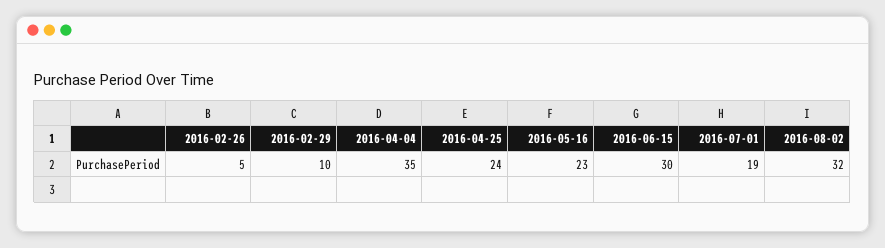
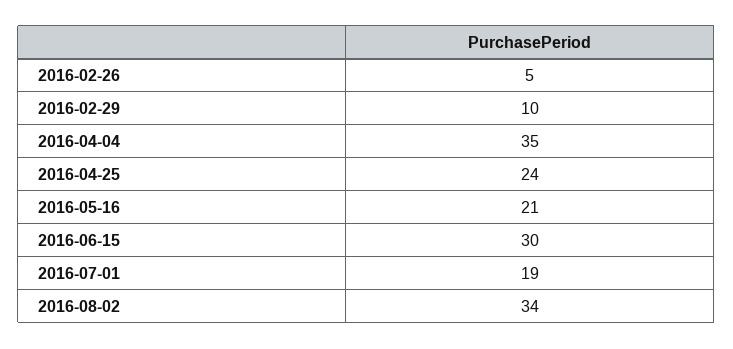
  {
    "2016-02-26": 5,
    "2016-02-29": 10,
    "2016-04-04": 35,
    "2016-04-25": 24,
-   "2016-05-16": 23,
+   "2016-05-16": 21,
    "2016-06-15": 30,
    "2016-07-01": 19,
-   "2016-08-02": 32
+   "2016-08-02": 34
  }

